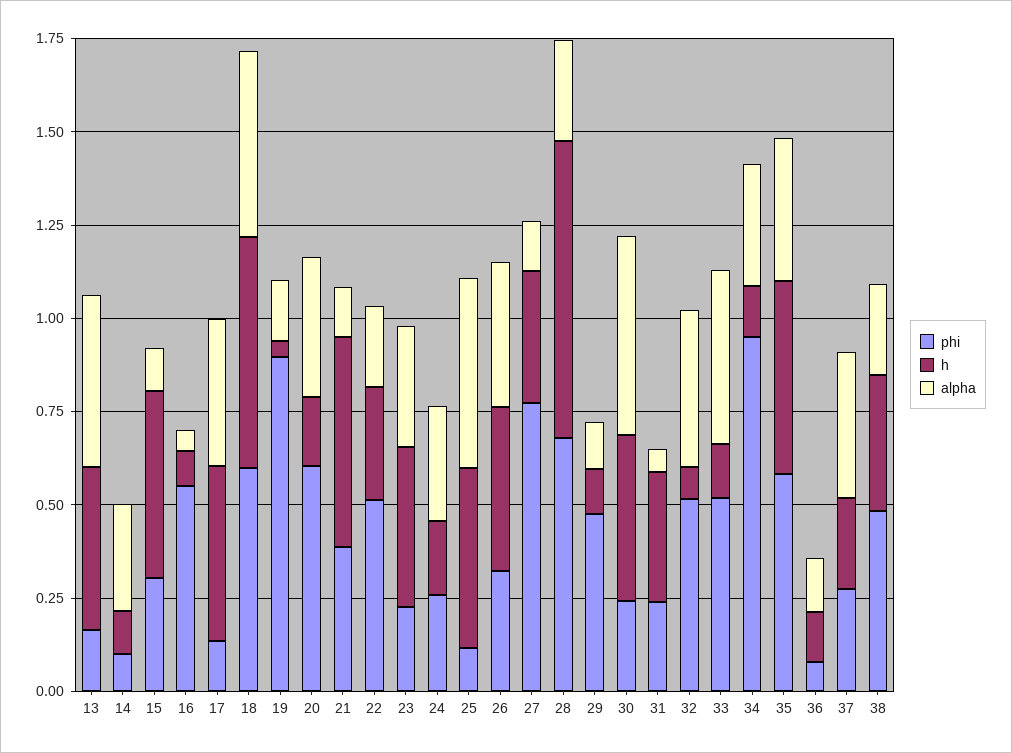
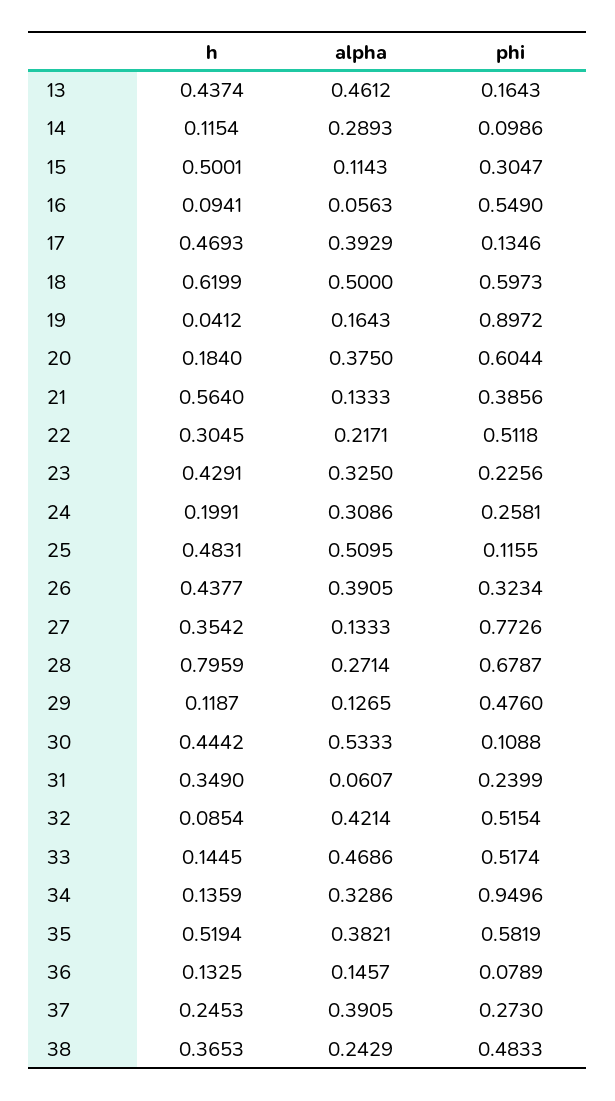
  {
    "phi": {
      "13": 0.1643,
      "14": 0.0986,
      "15": 0.3047,
      "16": 0.549,
      "17": 0.1346,
      "18": 0.5973,
      "19": 0.8972,
      "20": 0.6044,
      "21": 0.3856,
      "22": 0.5118,
      "23": 0.2256,
      "24": 0.2581,
      "25": 0.1155,
      "26": 0.3234,
      "27": 0.7726,
      "28": 0.6787,
      "29": 0.476,
-     "30": 0.25,
+     "30": 0.1088,
      "31": 0.2399,
      "32": 0.5154,
      "33": 0.5174,
      "34": 0.9496,
      "35": 0.5819,
      "36": 0.0789,
      "37": 0.273,
      "38": 0.4833
    },
    "h": {
      "13": 0.4374,
      "14": 0.1154,
      "15": 0.5001,
      "16": 0.0941,
      "17": 0.4693,
      "18": 0.6199,
      "19": 0.0412,
      "20": 0.184,
      "21": 0.564,
      "22": 0.3045,
      "23": 0.4291,
      "24": 0.1991,
      "25": 0.4831,
      "26": 0.4377,
      "27": 0.3542,
      "28": 0.7959,
      "29": 0.1187,
      "30": 0.4442,
      "31": 0.349,
      "32": 0.0854,
      "33": 0.1445,
      "34": 0.1359,
      "35": 0.5194,
      "36": 0.1325,
      "37": 0.2453,
      "38": 0.3653
    },
    "alpha": {
      "13": 0.4612,
      "14": 0.2893,
      "15": 0.1143,
      "16": 0.0563,
      "17": 0.3929,
      "18": 0.5,
      "19": 0.1643,
      "20": 0.375,
      "21": 0.1333,
      "22": 0.2171,
      "23": 0.325,
      "24": 0.3086,
      "25": 0.5095,
      "26": 0.3905,
      "27": 0.1333,
      "28": 0.2714,
      "29": 0.1265,
      "30": 0.5333,
      "31": 0.0607,
      "32": 0.4214,
      "33": 0.4686,
      "34": 0.3286,
      "35": 0.3821,
      "36": 0.1457,
      "37": 0.3905,
      "38": 0.2429
    }
  }

